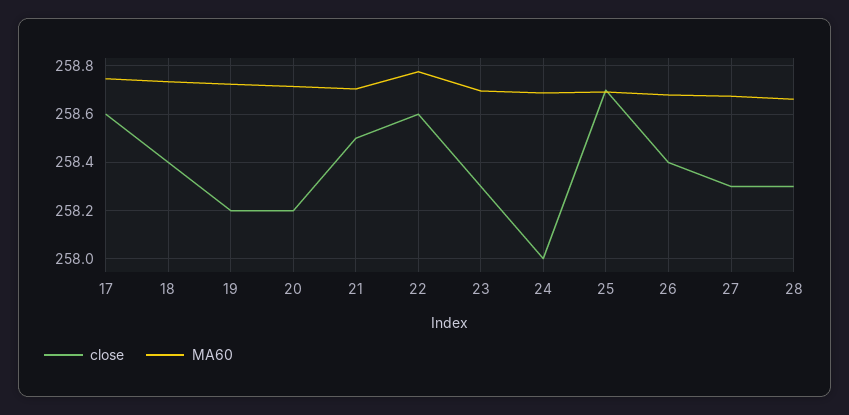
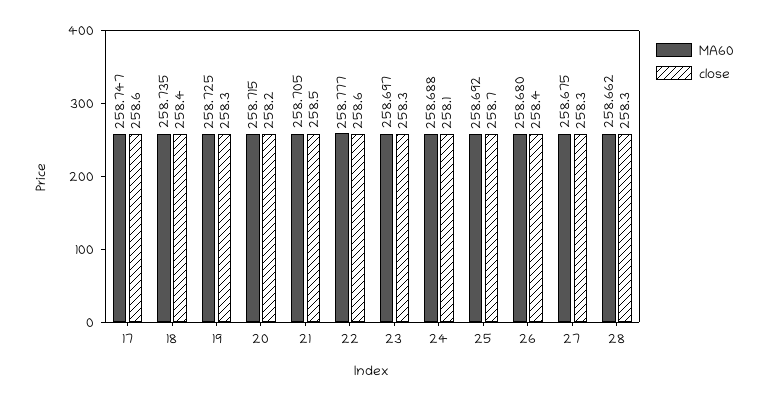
  {
    "close": {
      "17": 258.6,
      "18": 258.4,
-     "19": 258.2,
+     "19": 258.3,
      "20": 258.2,
      "21": 258.5,
      "22": 258.6,
      "23": 258.3,
-     "24": 258,
+     "24": 258.1,
      "25": 258.7,
      "26": 258.4,
      "27": 258.3,
      "28": 258.3
    },
    "MA60": {
      "17": 258.747,
      "18": 258.735,
      "19": 258.725,
      "20": 258.715,
      "21": 258.705,
      "22": 258.777,
      "23": 258.697,
      "24": 258.688,
      "25": 258.692,
      "26": 258.68,
      "27": 258.675,
      "28": 258.662
    }
  }

